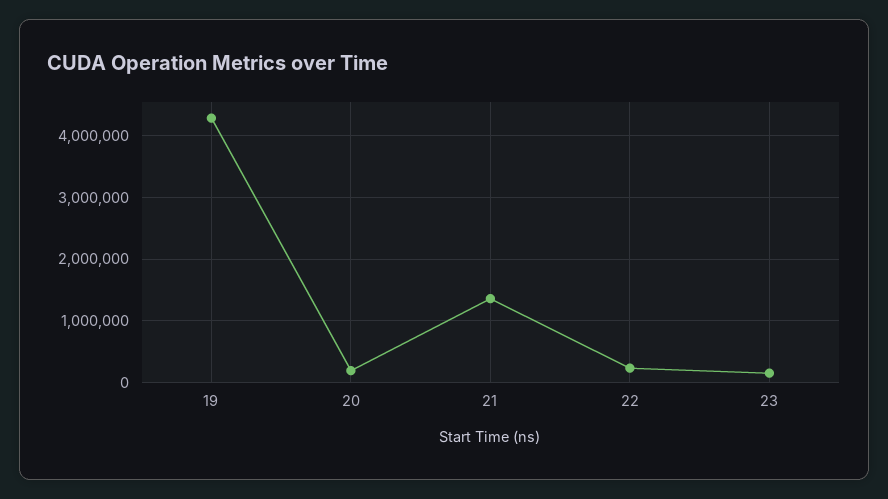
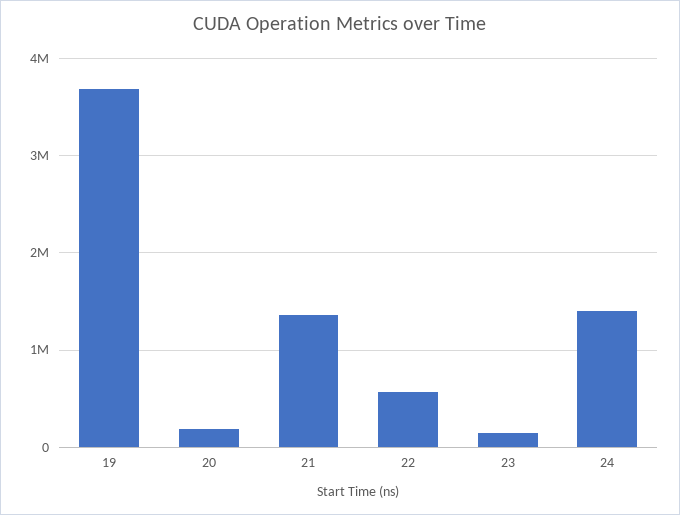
  {
-   "19": 4300000,
+   "19": 3700000,
    "20": 200000,
    "21": 1400000,
-   "22": 200000,
+   "22": 600000,
-   "23": 100000
+   "23": 100000,
+   "24": 1400000
  }

